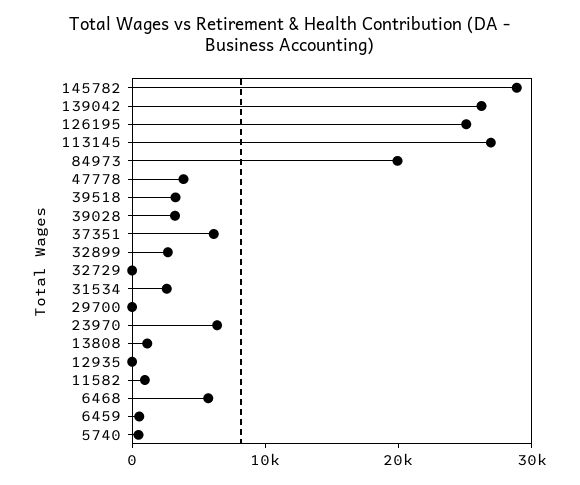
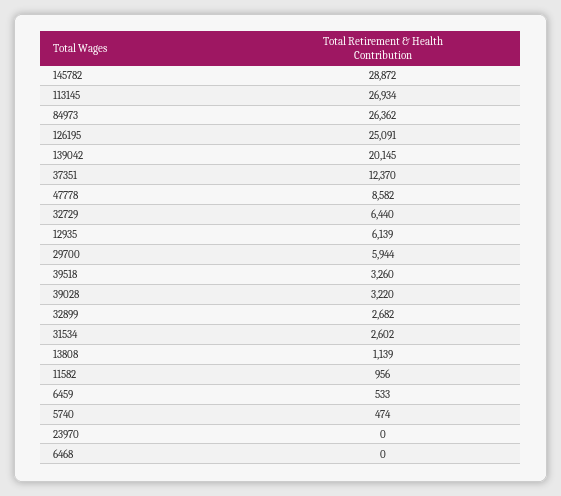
  {
    "145782": 28872,
-   "139042": 26000,
+   "139042": 20145,
    "126195": 25091,
    "113145": 26934,
-   "84973": 20000,
+   "84973": 26362,
-   "47778": 4000,
+   "47778": 8582,
    "39518": 3260,
    "39028": 3220,
-   "37351": 6000,
+   "37351": 12370,
    "32899": 2682,
-   "32729": 0,
+   "32729": 6440,
    "31534": 2602,
-   "29700": 0,
+   "29700": 5944,
-   "23970": 6000,
+   "23970": 0,
    "13808": 1139,
-   "12935": 0,
+   "12935": 6139,
    "11582": 956,
-   "6468": 6000,
+   "6468": 0,
    "6459": 533,
    "5740": 474
  }

